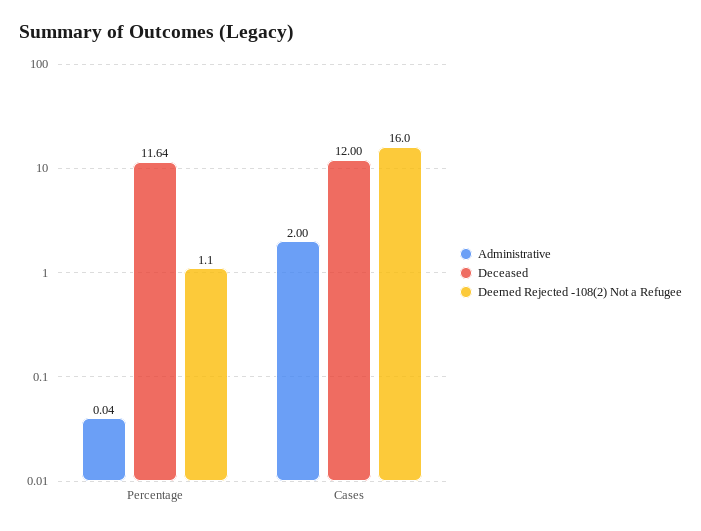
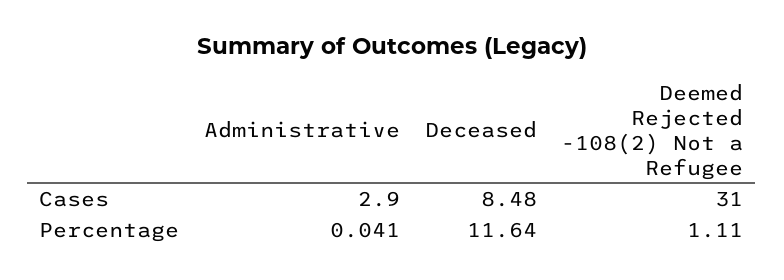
  {
    "Administrative": {
      "Percentage": 0.041,
-     "Cases": 2
+     "Cases": 2.9
    },
    "Deceased": {
      "Percentage": 11.64,
-     "Cases": 12
+     "Cases": 8.48
    },
    "Deemed Rejected -108(2) Not a Refugee": {
      "Percentage": 1.11,
-     "Cases": 16
+     "Cases": 31
    }
  }

